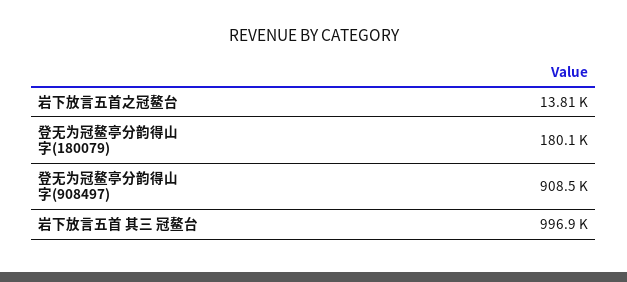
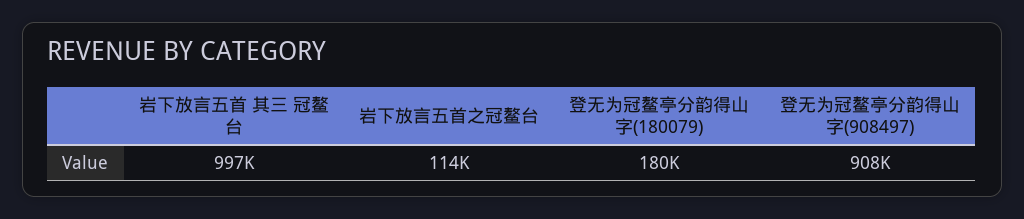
  {
-   "岩下放言五首之冠鳌台": 13810,
+   "岩下放言五首之冠鳌台": 114000,
    "登无为冠鳌亭分韵得山字(180079)": 180100,
    "登无为冠鳌亭分韵得山字(908497)": 908500,
    "岩下放言五首 其三 冠鳌台": 996900
  }

